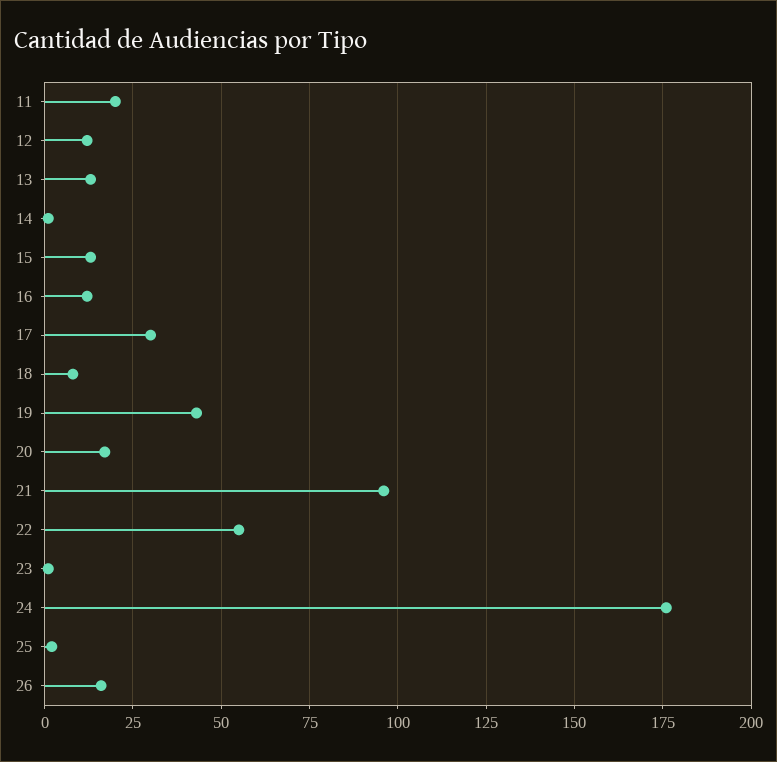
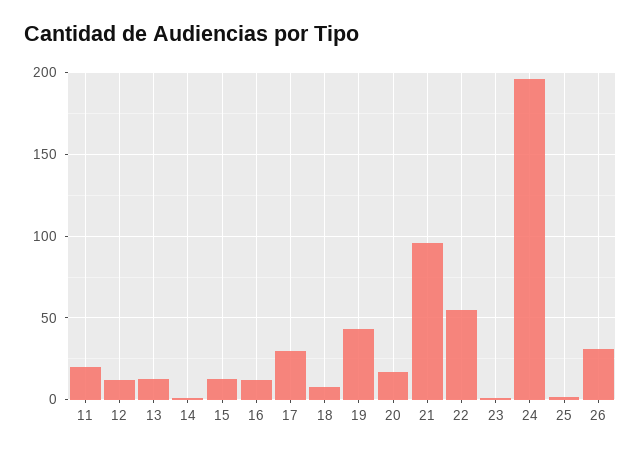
  {
    "11": 20,
    "12": 10,
    "13": 15,
    "14": 0,
    "15": 15,
    "16": 10,
    "17": 30,
    "18": 10,
    "19": 45,
    "20": 15,
    "21": 95,
    "22": 55,
    "23": 0,
-   "24": 175,
+   "24": 195,
    "25": 0,
-   "26": 15
+   "26": 30
  }

